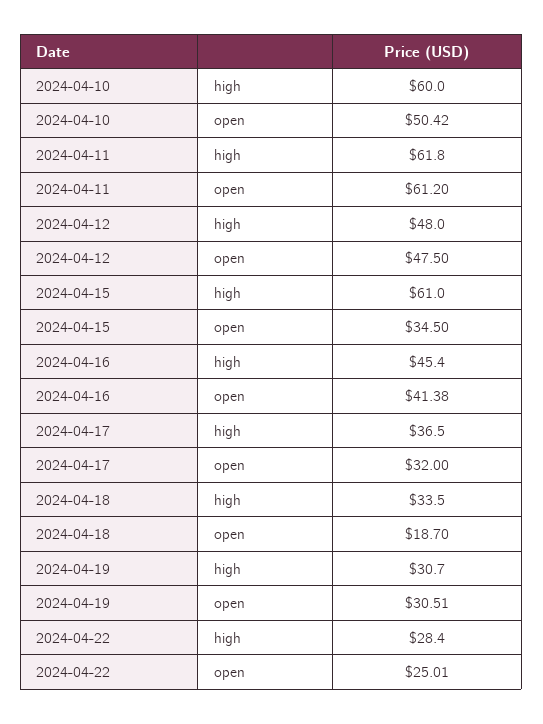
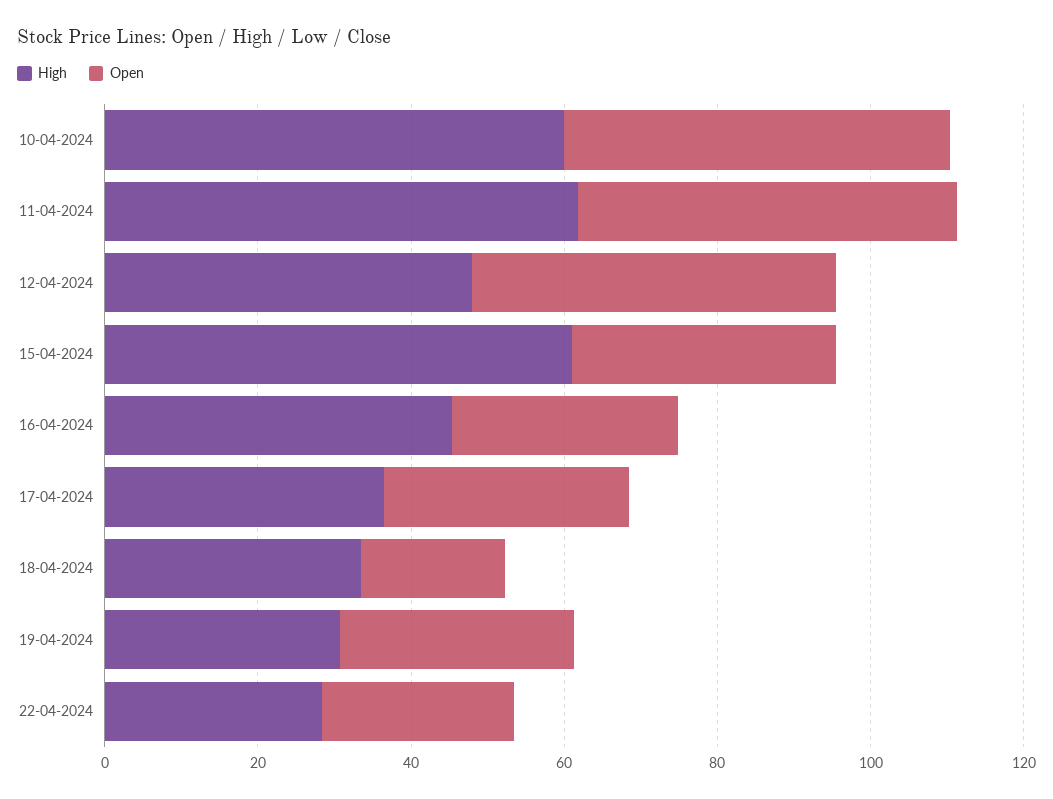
  {
    "high": {
      "2024-04-10": 60,
      "2024-04-11": 61.8,
      "2024-04-12": 48,
      "2024-04-15": 61,
      "2024-04-16": 45.4,
      "2024-04-17": 36.5,
      "2024-04-18": 33.5,
      "2024-04-19": 30.7,
      "2024-04-22": 28.4
    },
    "open": {
      "2024-04-10": 50.42,
-     "2024-04-11": 61.2,
+     "2024-04-11": 50,
      "2024-04-12": 47.5,
      "2024-04-15": 34.5,
-     "2024-04-16": 41.38,
+     "2024-04-16": 30,
      "2024-04-17": 32,
      "2024-04-18": 18.7,
      "2024-04-19": 30.51,
      "2024-04-22": 25.01
    }
  }

